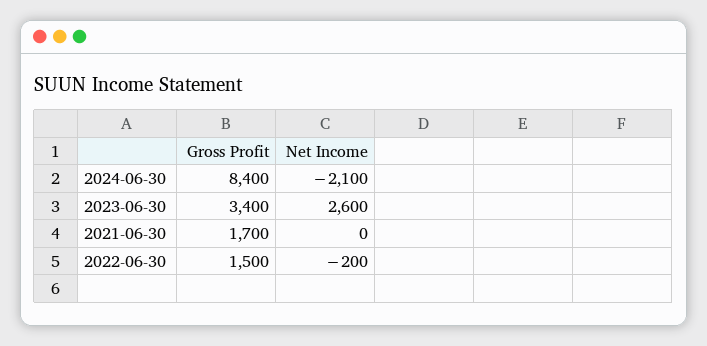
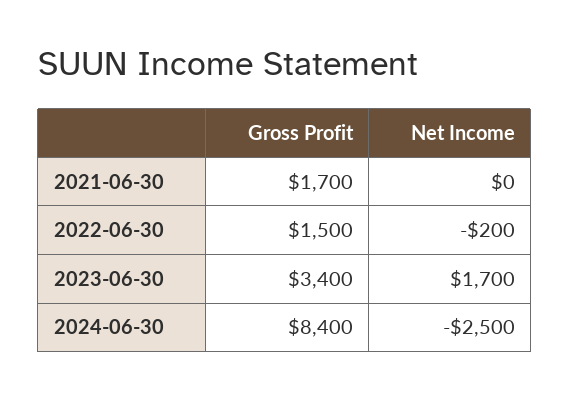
  {
    "Gross Profit": {
      "2024-06-30": 8400,
      "2023-06-30": 3400,
      "2021-06-30": 1700,
      "2022-06-30": 1500
    },
    "Net Income": {
-     "2024-06-30": -2100,
+     "2024-06-30": -2500,
-     "2023-06-30": 2600,
+     "2023-06-30": 1700,
      "2021-06-30": 0,
      "2022-06-30": -200
    }
  }

